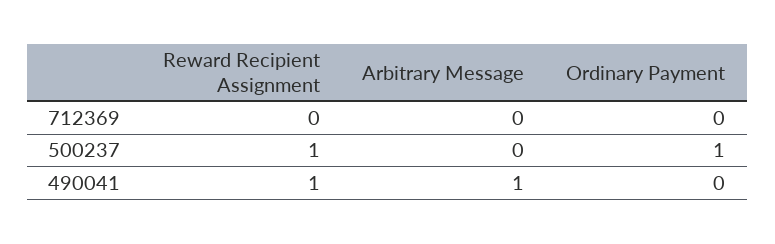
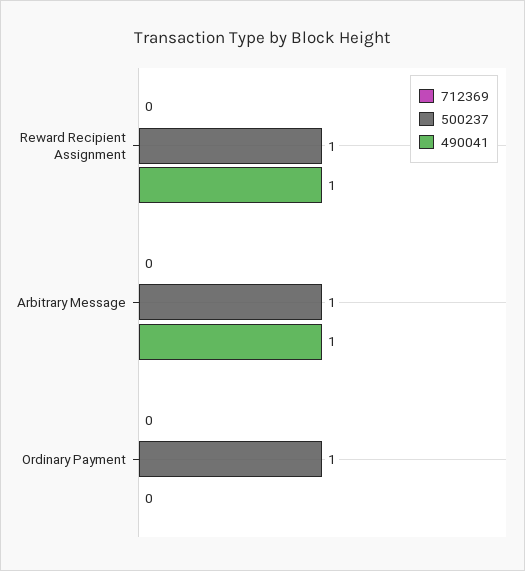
  {
    "712369": {
      "Reward Recipient Assignment": 0,
      "Arbitrary Message": 0,
      "Ordinary Payment": 0
    },
    "500237": {
      "Reward Recipient Assignment": 1,
-     "Arbitrary Message": 0,
+     "Arbitrary Message": 1,
      "Ordinary Payment": 1
    },
    "490041": {
      "Reward Recipient Assignment": 1,
      "Arbitrary Message": 1,
      "Ordinary Payment": 0
    }
  }

